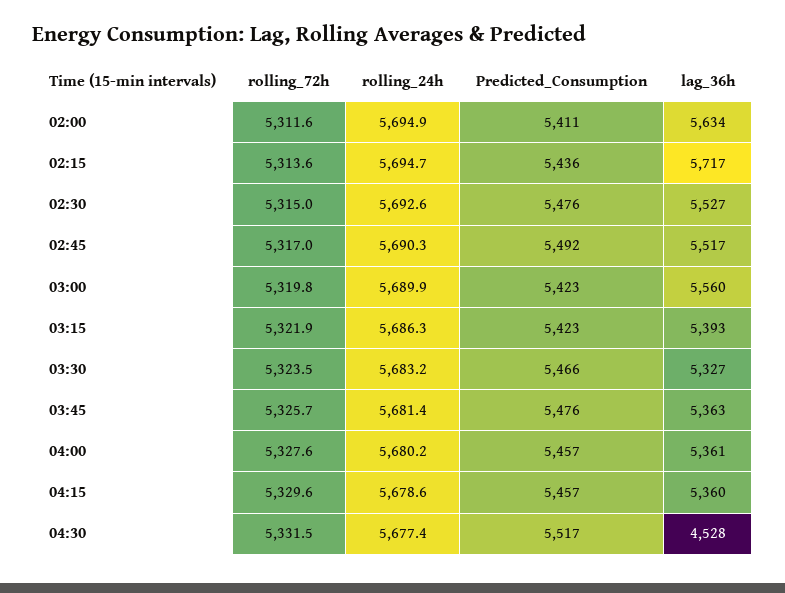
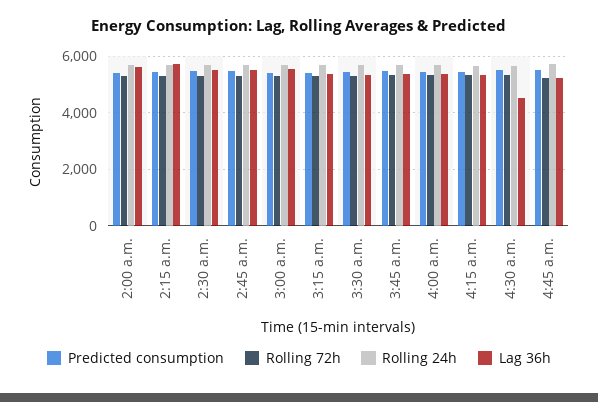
  {
    "rolling_72h": {
      "02:00": 5311.6,
      "02:15": 5313.6,
      "02:30": 5315,
      "02:45": 5317,
      "03:00": 5319.8,
      "03:15": 5321.9,
      "03:30": 5323.5,
      "03:45": 5325.7,
      "04:00": 5327.6,
      "04:15": 5329.6,
-     "04:30": 5331.5
+     "04:30": 5331.5,
+     "4:45 a.m.": 5250
    },
    "rolling_24h": {
      "02:00": 5694.9,
      "02:15": 5694.7,
      "02:30": 5692.6,
      "02:45": 5690.3,
      "03:00": 5689.9,
      "03:15": 5686.3,
      "03:30": 5683.2,
      "03:45": 5681.4,
      "04:00": 5680.2,
      "04:15": 5678.6,
-     "04:30": 5677.4
+     "04:30": 5677.4,
+     "4:45 a.m.": 5750
    },
    "Predicted_Consumption": {
      "02:00": 5411,
      "02:15": 5436,
      "02:30": 5476,
      "02:45": 5492,
      "03:00": 5423,
      "03:15": 5423,
      "03:30": 5466,
      "03:45": 5476,
      "04:00": 5457,
      "04:15": 5457,
-     "04:30": 5517
+     "04:30": 5517,
+     "4:45 a.m.": 5500
    },
    "lag_36h": {
      "02:00": 5634,
      "02:15": 5717,
      "02:30": 5527,
      "02:45": 5517,
      "03:00": 5560,
      "03:15": 5393,
      "03:30": 5327,
      "03:45": 5363,
      "04:00": 5361,
      "04:15": 5360,
-     "04:30": 4528
+     "04:30": 4528,
+     "4:45 a.m.": 5250
    }
  }

